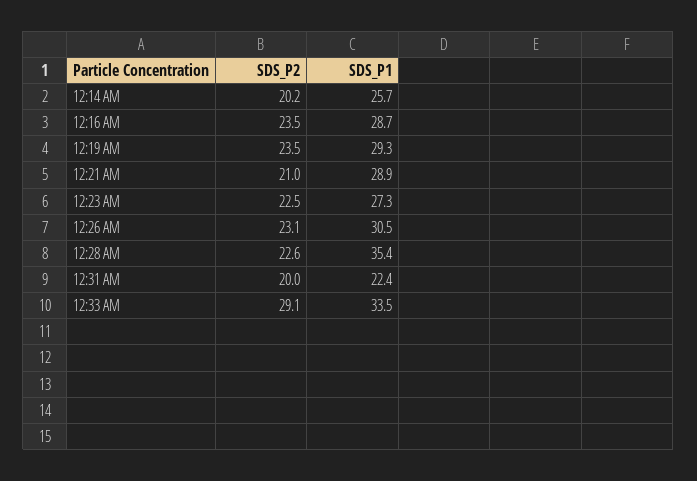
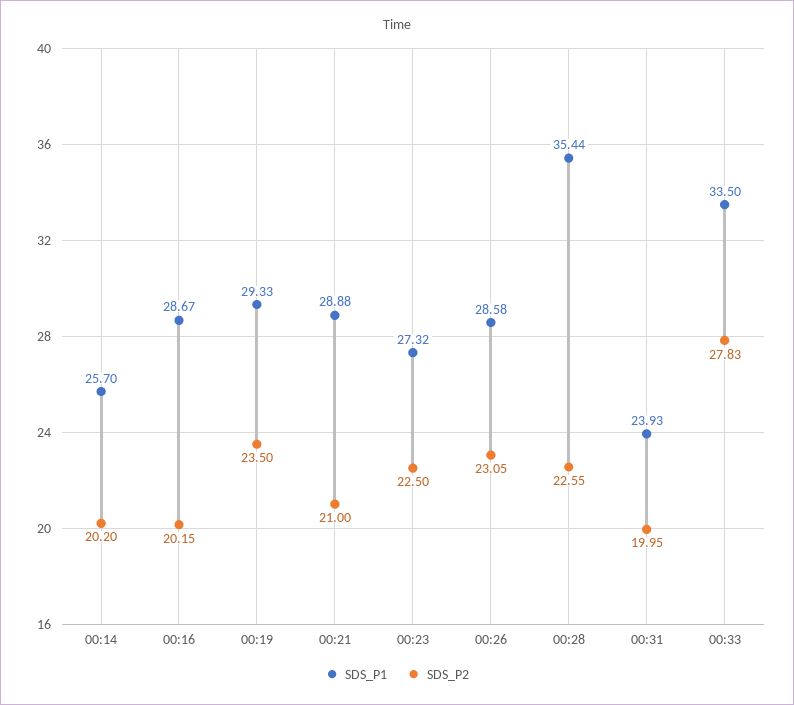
  {
    "SDS_P2": {
      "12:14 AM": 20.2,
-     "12:16 AM": 23.5,
+     "12:16 AM": 20.15,
      "12:19 AM": 23.5,
      "12:21 AM": 21,
      "12:23 AM": 22.5,
      "12:26 AM": 23.05,
      "12:28 AM": 22.55,
      "12:31 AM": 19.95,
-     "12:33 AM": 29.1
+     "12:33 AM": 27.83
    },
    "SDS_P1": {
      "12:14 AM": 25.7,
      "12:16 AM": 28.67,
      "12:19 AM": 29.33,
      "12:21 AM": 28.88,
      "12:23 AM": 27.32,
-     "12:26 AM": 30.5,
+     "12:26 AM": 28.58,
      "12:28 AM": 35.44,
-     "12:31 AM": 22.4,
+     "12:31 AM": 23.93,
      "12:33 AM": 33.5
    }
  }

